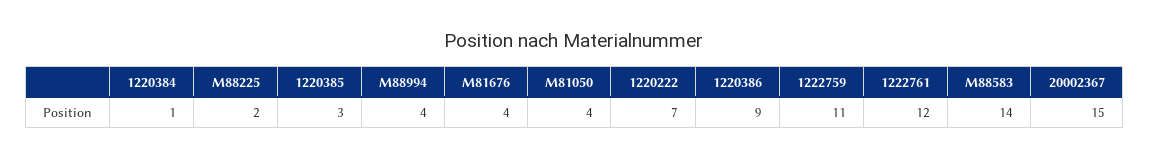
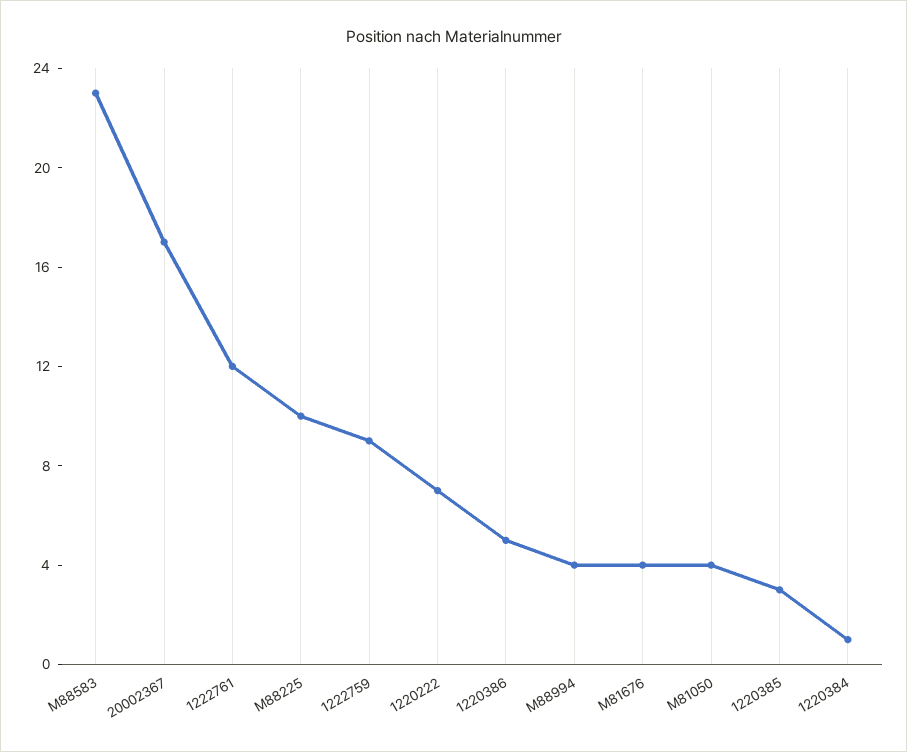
  {
    "1220384": 1,
-   "M88225": 2,
+   "M88225": 10,
    "1220385": 3,
    "M88994": 4,
    "M81676": 4,
    "M81050": 4,
    "1220222": 7,
-   "1220386": 9,
+   "1220386": 5,
-   "1222759": 11,
+   "1222759": 9,
    "1222761": 12,
-   "M88583": 14,
+   "M88583": 23,
-   "20002367": 15
+   "20002367": 17
  }

